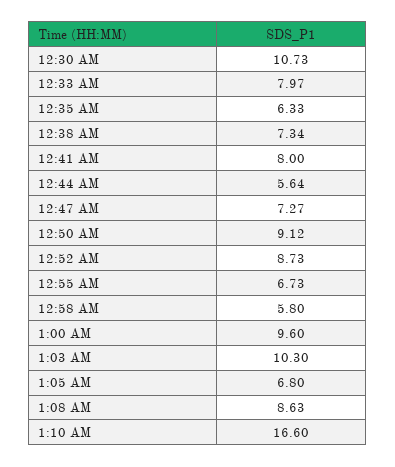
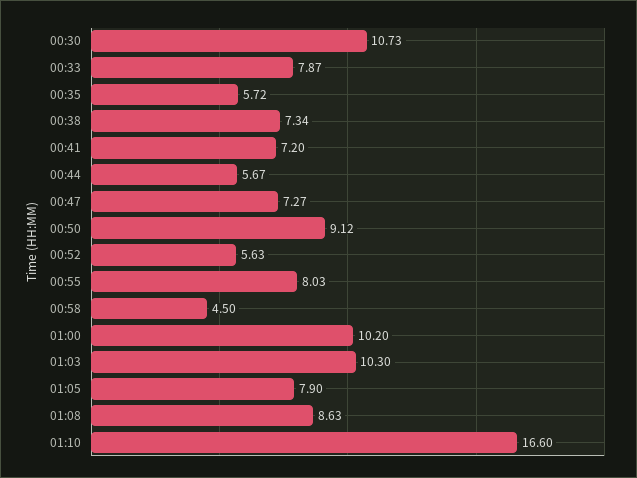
  {
    "12:30 AM": 10.73,
-   "12:33 AM": 7.97,
+   "12:33 AM": 7.87,
-   "12:35 AM": 6.33,
+   "12:35 AM": 5.72,
    "12:38 AM": 7.34,
-   "12:41 AM": 8,
+   "12:41 AM": 7.2,
-   "12:44 AM": 5.64,
+   "12:44 AM": 5.67,
    "12:47 AM": 7.27,
    "12:50 AM": 9.12,
-   "12:52 AM": 8.73,
+   "12:52 AM": 5.63,
-   "12:55 AM": 6.73,
+   "12:55 AM": 8.03,
-   "12:58 AM": 5.8,
+   "12:58 AM": 4.5,
-   "1:00 AM": 9.6,
+   "1:00 AM": 10.2,
    "1:03 AM": 10.3,
-   "1:05 AM": 6.8,
+   "1:05 AM": 7.9,
    "1:08 AM": 8.63,
    "1:10 AM": 16.6
  }

